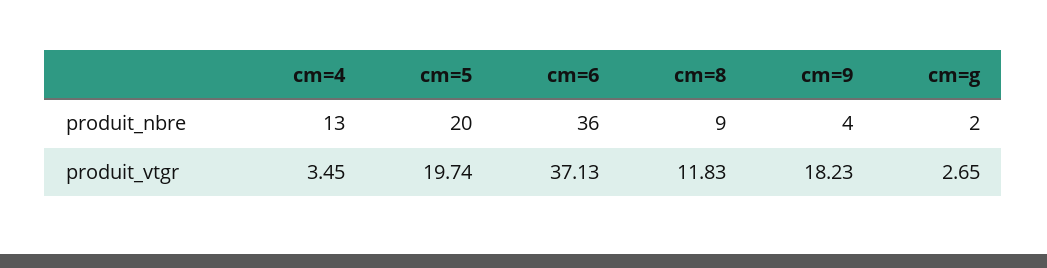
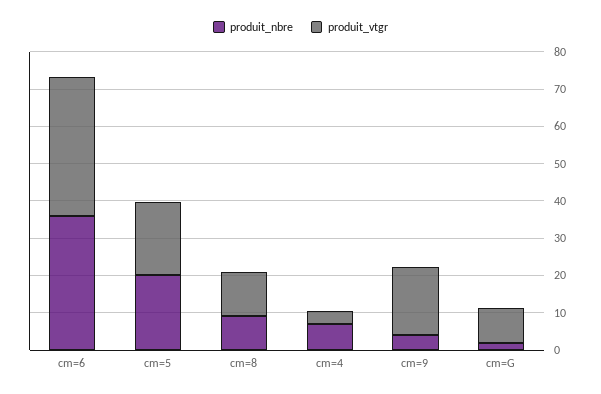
  {
    "produit_nbre": {
-     "cm=4": 13,
+     "cm=4": 7.5,
      "cm=5": 20,
      "cm=6": 36,
      "cm=8": 9,
      "cm=9": 4,
      "cm=g": 2
    },
    "produit_vtgr": {
      "cm=4": 3.45,
      "cm=5": 19.74,
      "cm=6": 37.13,
      "cm=8": 11.83,
      "cm=9": 18.23,
-     "cm=g": 2.65
+     "cm=g": 10
    }
  }

